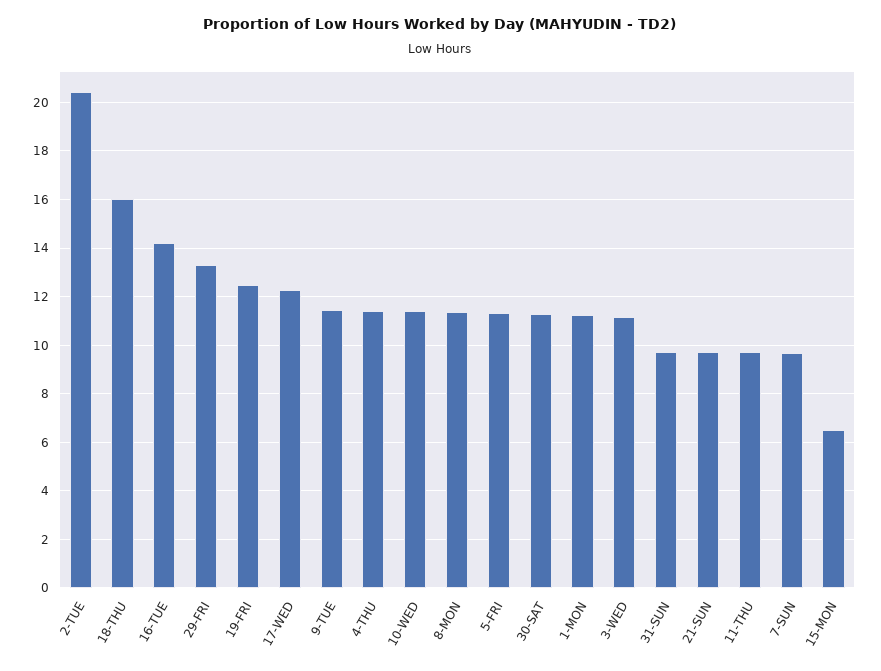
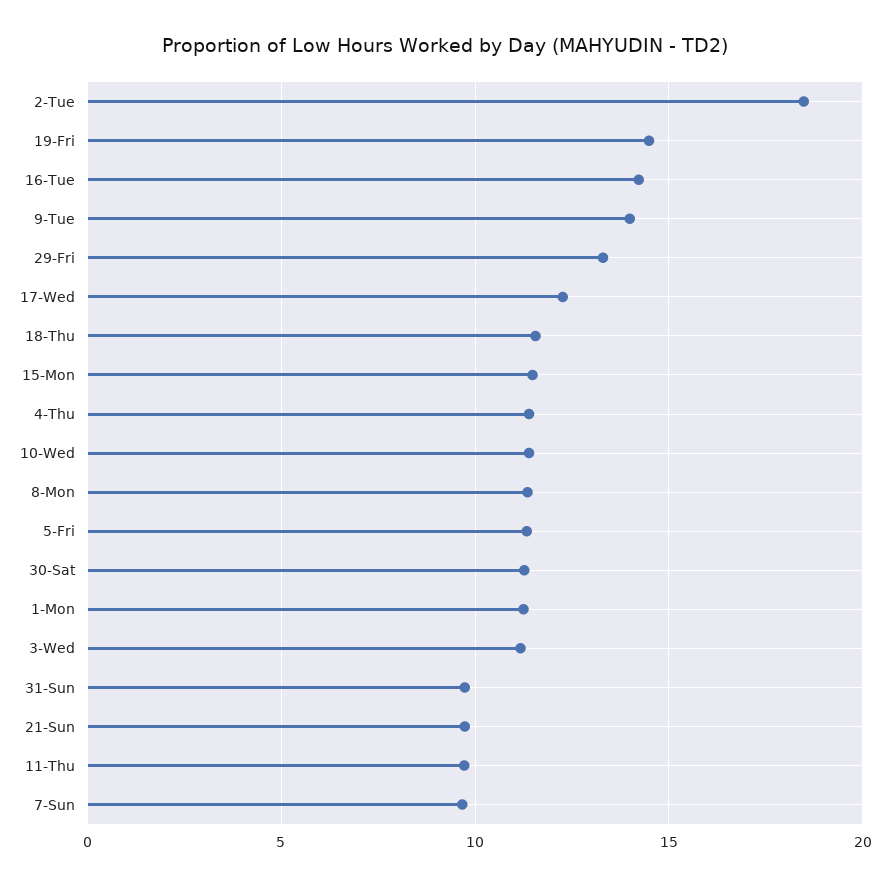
  {
-   "2-TUE": 20.5,
+   "2-TUE": 18.5,
-   "18-THU": 16,
+   "18-THU": 11.5,
    "16-TUE": 14.25,
    "29-FRI": 13.25,
-   "19-FRI": 12.5,
+   "19-FRI": 14.5,
    "17-WED": 12.25,
-   "9-TUE": 11.5,
+   "9-TUE": 14,
    "4-THU": 11.5,
    "10-WED": 11.5,
    "8-MON": 11.25,
    "5-FRI": 11.25,
    "30-SAT": 11.25,
    "1-MON": 11.25,
    "3-WED": 11.25,
    "31-SUN": 9.75,
    "21-SUN": 9.75,
    "11-THU": 9.75,
    "7-SUN": 9.75,
-   "15-MON": 6.5
+   "15-MON": 11.5
  }

